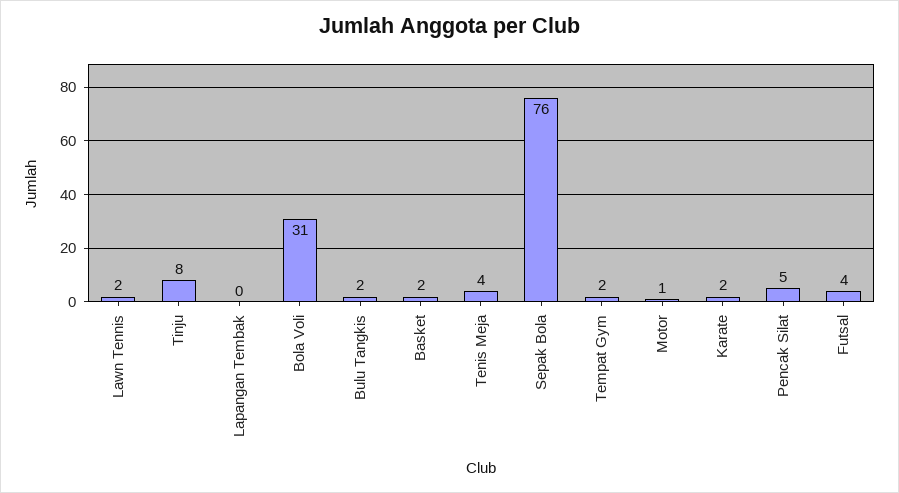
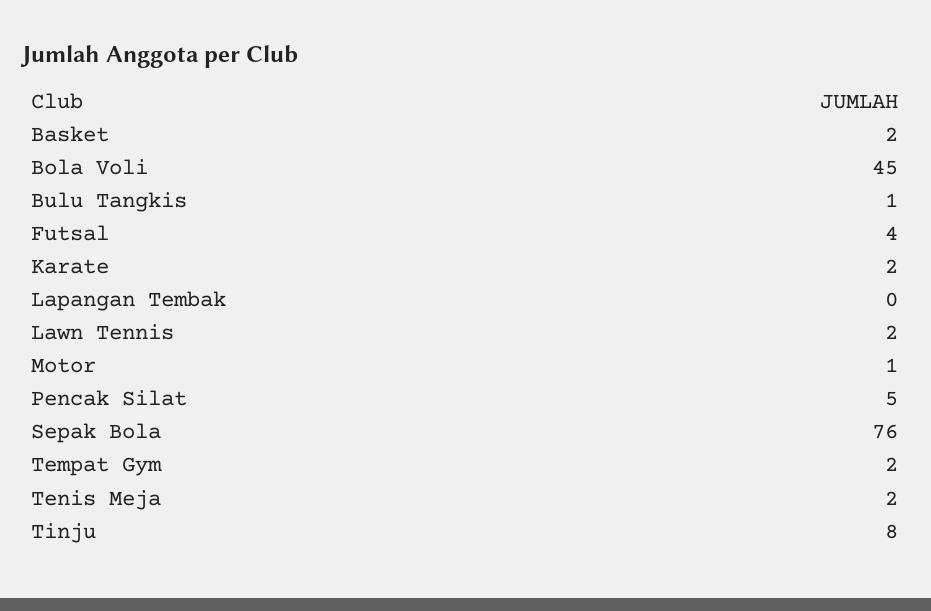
  {
    "Lawn Tennis": 2,
    "Tinju": 8,
    "Lapangan Tembak": 0,
-   "Bola Voli": 31,
+   "Bola Voli": 45,
-   "Bulu Tangkis": 2,
+   "Bulu Tangkis": 1,
    "Basket": 2,
-   "Tenis Meja": 4,
+   "Tenis Meja": 2,
    "Sepak Bola": 76,
    "Tempat Gym": 2,
    "Motor": 1,
    "Karate": 2,
    "Pencak Silat": 5,
    "Futsal": 4
  }

